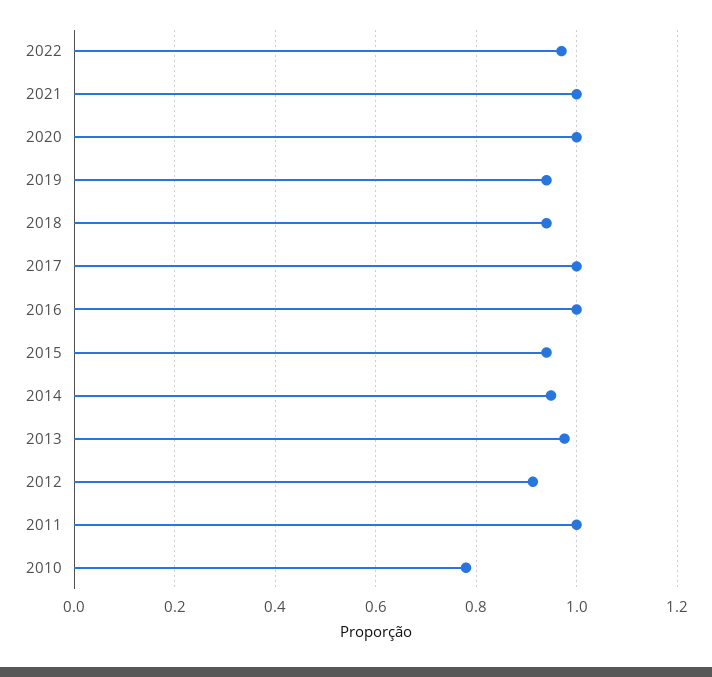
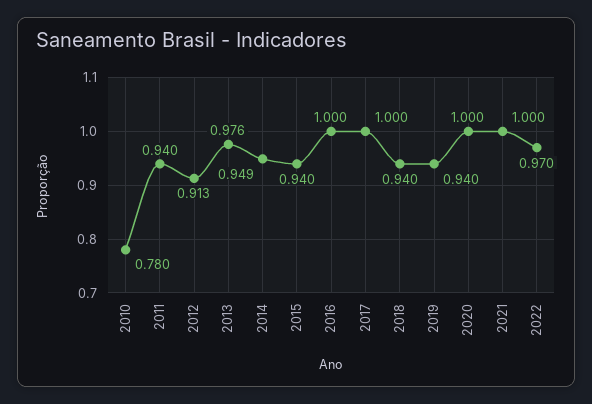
  {
    "2022": 0.97,
    "2021": 1,
    "2020": 1,
    "2019": 0.94,
    "2018": 0.94,
    "2017": 1,
    "2016": 1,
    "2015": 0.94,
    "2014": 0.949,
    "2013": 0.976,
    "2012": 0.913,
-   "2011": 1,
+   "2011": 0.94,
    "2010": 0.78
  }

